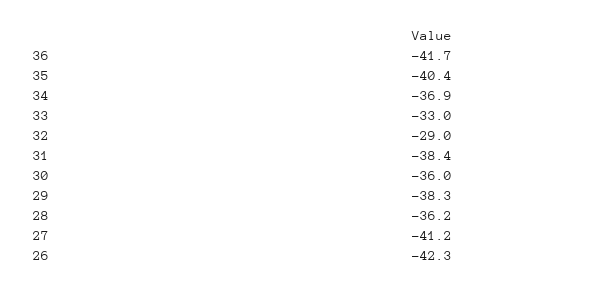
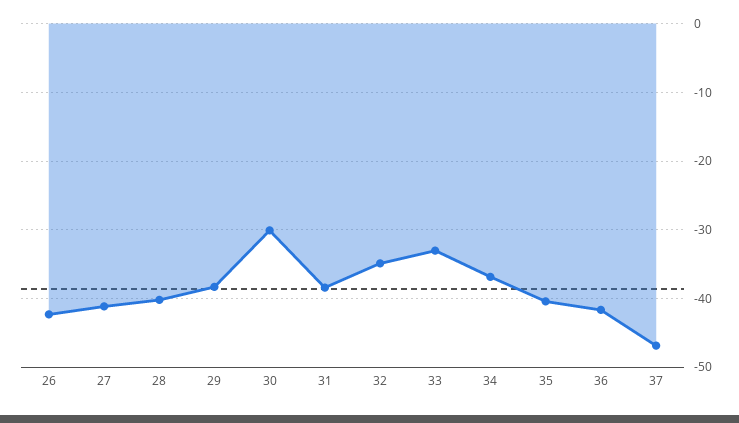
  {
    "36": -41.7,
    "35": -40.4,
    "34": -36.9,
    "33": -33,
-   "32": -29,
+   "32": -35,
    "31": -38.4,
-   "30": -36,
+   "30": -30,
    "29": -38.3,
-   "28": -36.2,
+   "28": -40,
    "27": -41.2,
-   "26": -42.3
+   "26": -42.3,
+   "37": -47
  }

